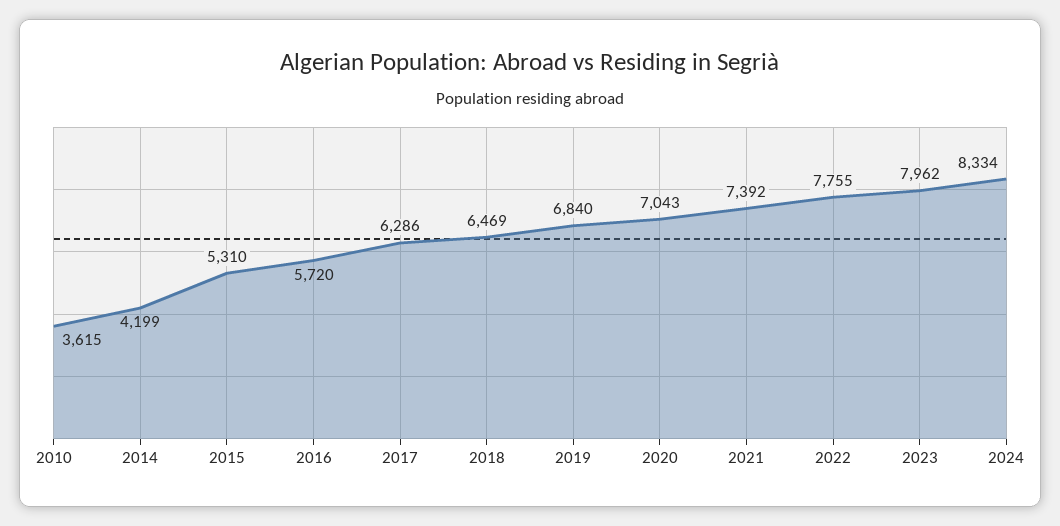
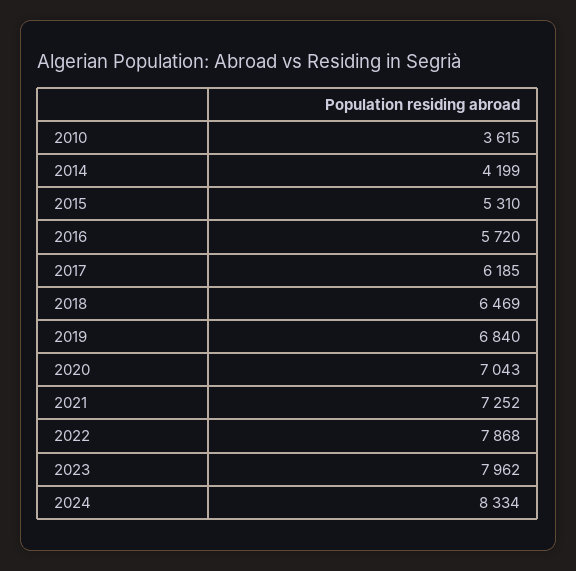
  {
    "2010": 3615,
    "2014": 4199,
    "2015": 5310,
    "2016": 5720,
-   "2017": 6286,
+   "2017": 6185,
    "2018": 6469,
    "2019": 6840,
    "2020": 7043,
-   "2021": 7392,
+   "2021": 7252,
-   "2022": 7755,
+   "2022": 7868,
    "2023": 7962,
    "2024": 8334
  }

